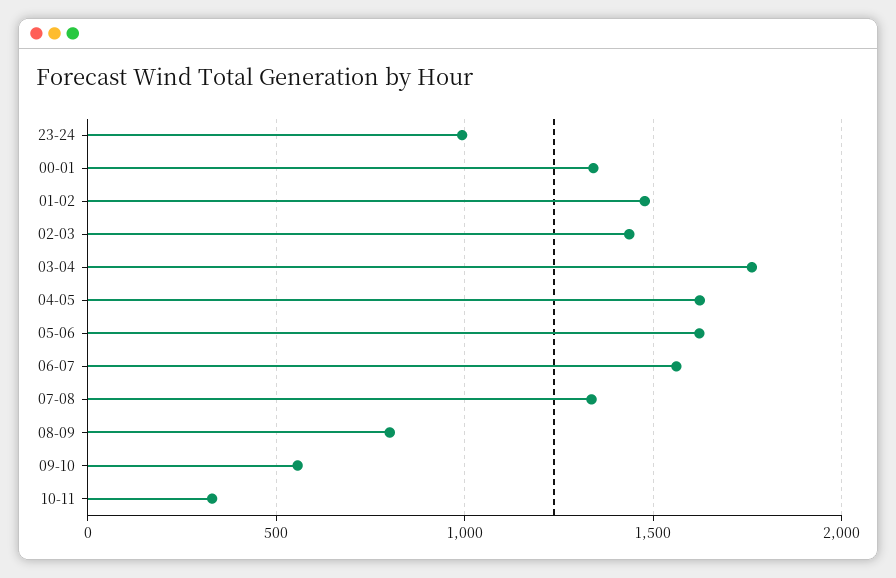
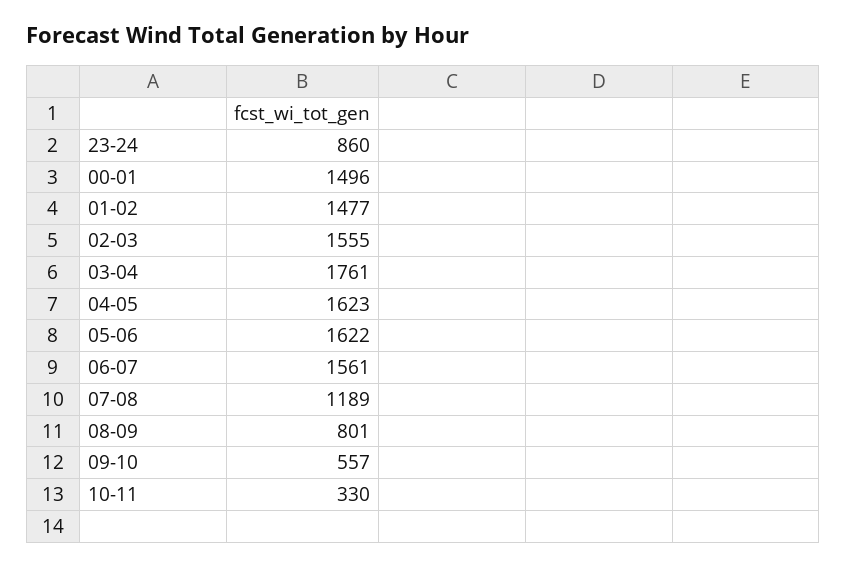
  {
-   "23-24": 1000,
+   "23-24": 860,
-   "00-01": 1350,
+   "00-01": 1496,
    "01-02": 1477,
-   "02-03": 1450,
+   "02-03": 1555,
    "03-04": 1761,
    "04-05": 1623,
    "05-06": 1622,
    "06-07": 1561,
-   "07-08": 1350,
+   "07-08": 1189,
    "08-09": 801,
    "09-10": 557,
    "10-11": 330
  }

